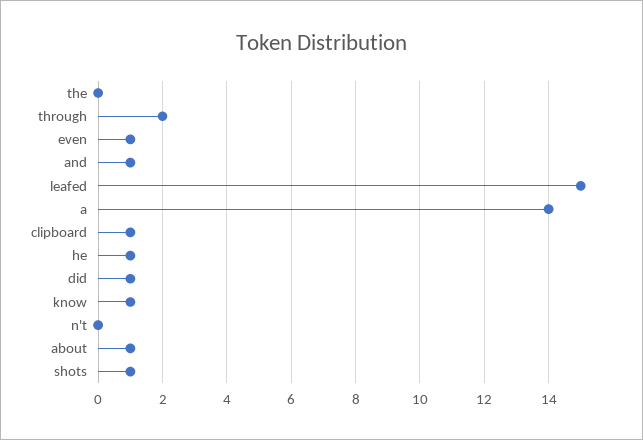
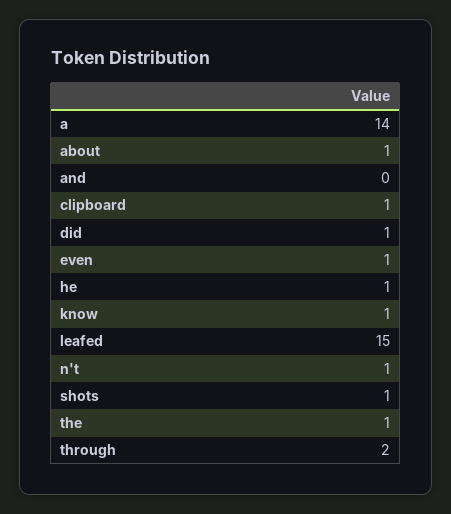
  {
-   "the": 0,
+   "the": 1,
    "through": 2,
    "even": 1,
-   "and": 1,
+   "and": 0,
    "leafed": 15,
    "a": 14,
    "clipboard": 1,
    "he": 1,
    "did": 1,
    "know": 1,
-   "n't": 0,
+   "n't": 1,
    "about": 1,
    "shots": 1
  }

